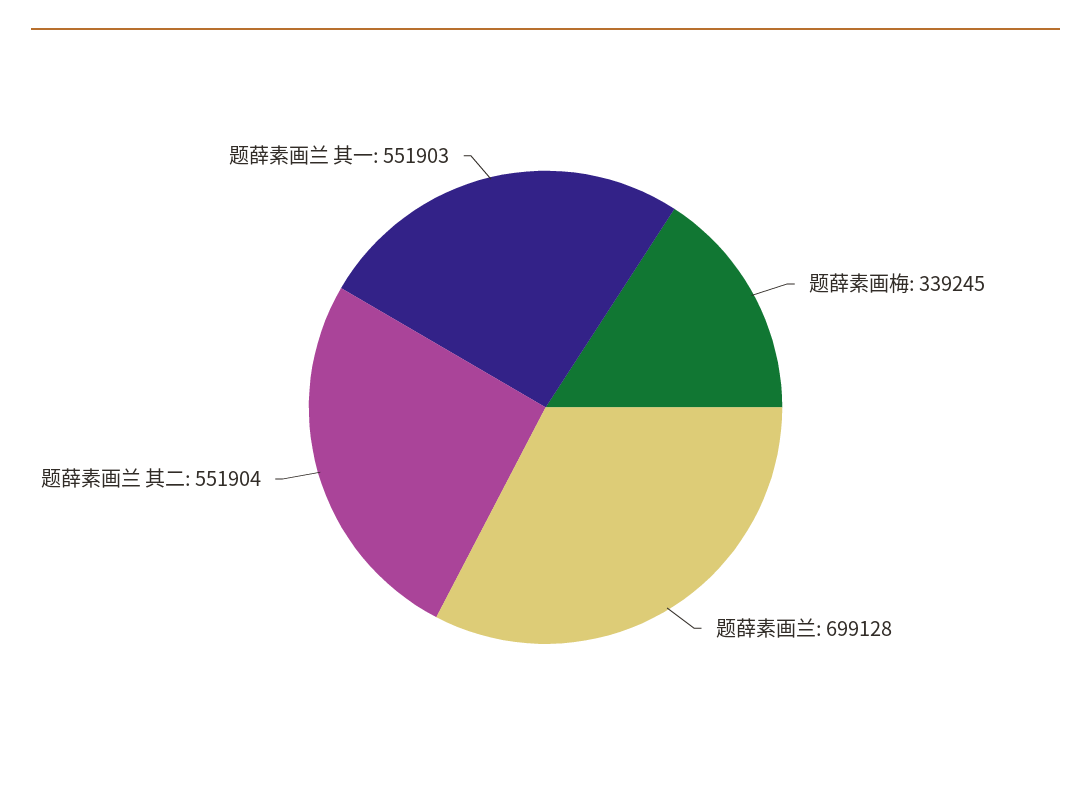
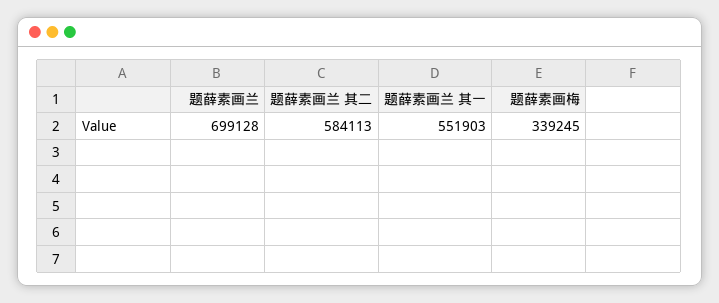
  {
    "题薛素画梅": 339245,
    "题薛素画兰": 699128,
-   "题薛素画兰 其二": 551904,
+   "题薛素画兰 其二": 584113,
    "题薛素画兰 其一": 551903
  }

